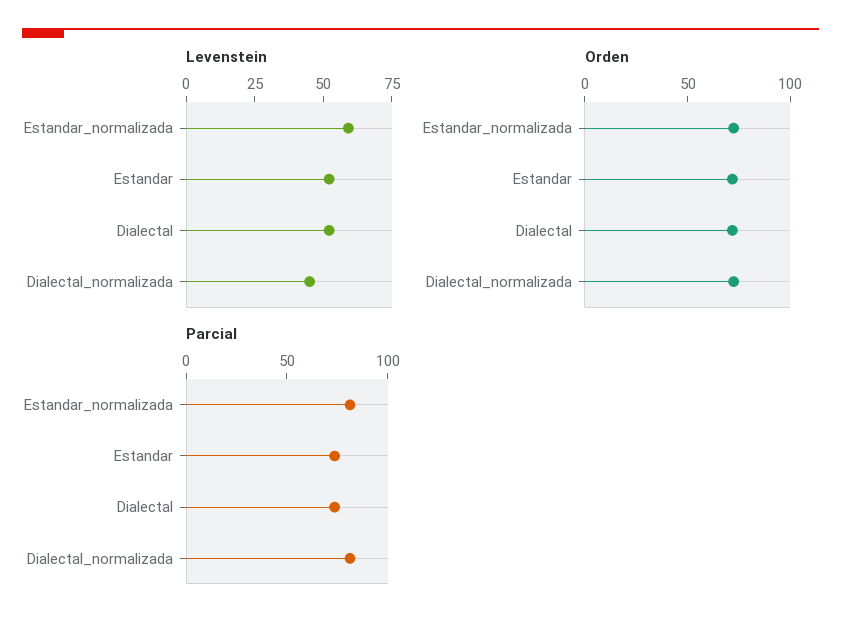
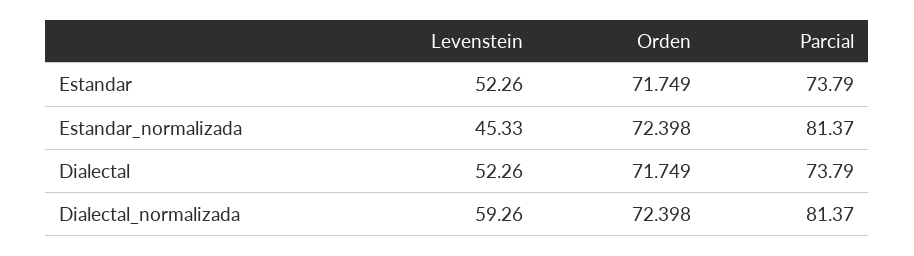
  {
    "Levenstein": {
-     "Estandar_normalizada": 60,
+     "Estandar_normalizada": 45.33,
      "Estandar": 52.26,
      "Dialectal": 52.26,
-     "Dialectal_normalizada": 45
+     "Dialectal_normalizada": 59.26
    },
    "Orden": {
      "Estandar_normalizada": 72.398,
      "Estandar": 71.749,
      "Dialectal": 71.749,
      "Dialectal_normalizada": 72.398
    },
    "Parcial": {
      "Estandar_normalizada": 81.37,
      "Estandar": 73.79,
      "Dialectal": 73.79,
      "Dialectal_normalizada": 81.37
    }
  }

